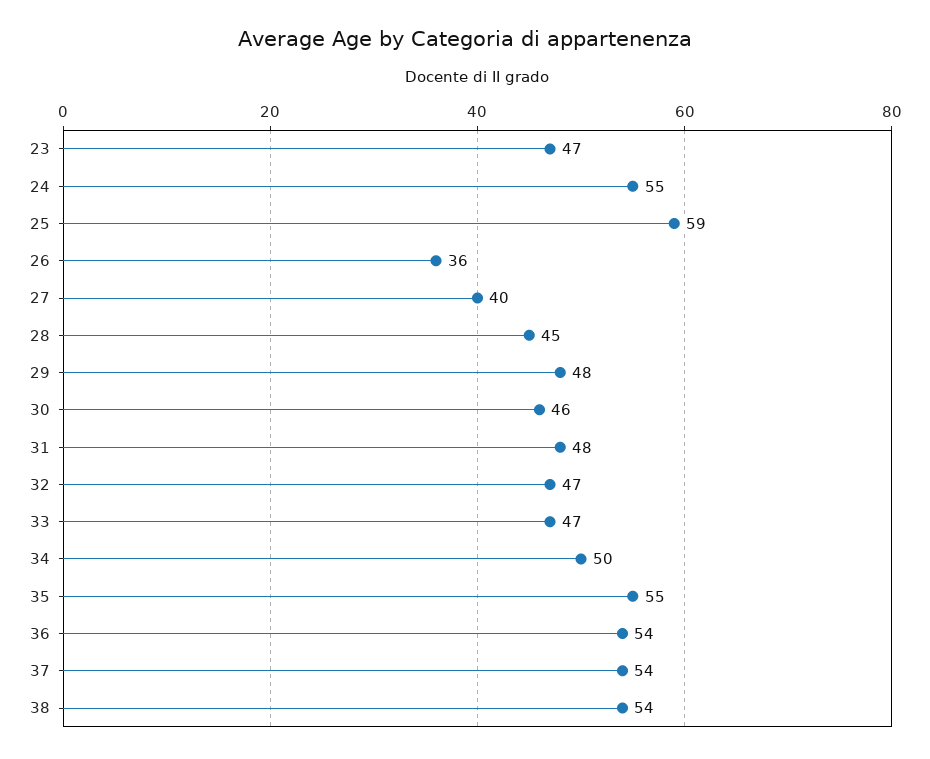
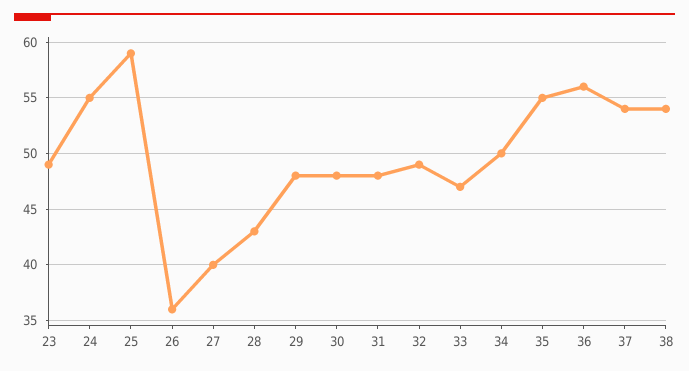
  {
-   "23": 47,
+   "23": 49,
    "24": 55,
    "25": 59,
    "26": 36,
    "27": 40,
-   "28": 45,
+   "28": 43,
    "29": 48,
-   "30": 46,
+   "30": 48,
    "31": 48,
-   "32": 47,
+   "32": 49,
    "33": 47,
    "34": 50,
    "35": 55,
-   "36": 54,
+   "36": 56,
    "37": 54,
    "38": 54
  }

